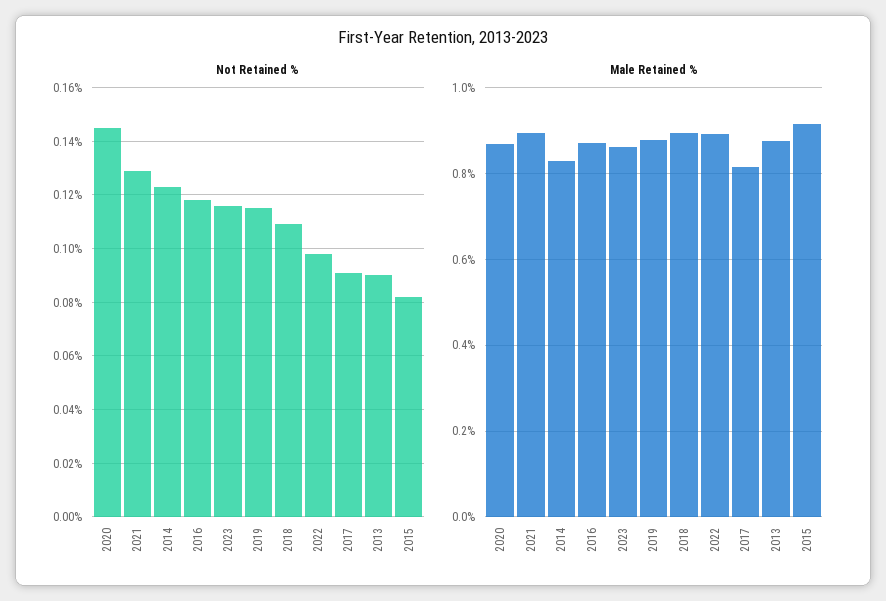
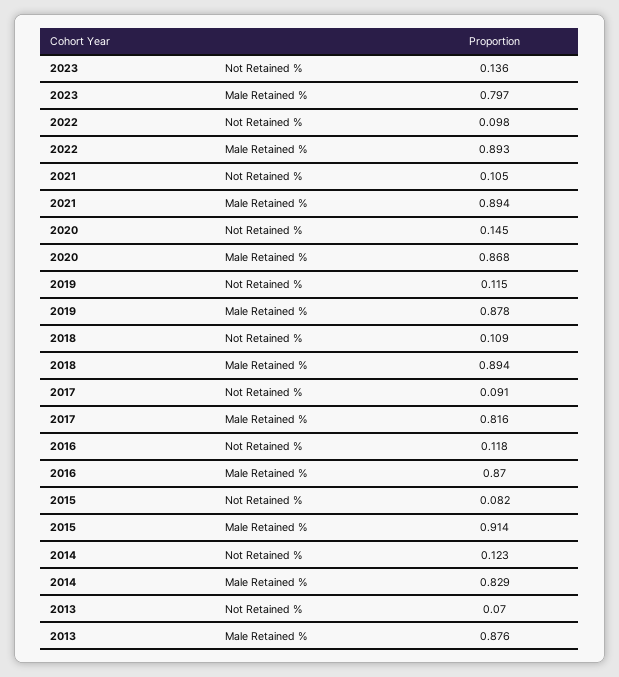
  {
    "Not Retained %": {
      "2020": 0.145,
-     "2021": 0.13,
+     "2021": 0.105,
      "2014": 0.123,
      "2016": 0.118,
-     "2023": 0.115,
+     "2023": 0.136,
      "2019": 0.115,
      "2018": 0.109,
      "2022": 0.098,
      "2017": 0.091,
-     "2013": 0.09,
+     "2013": 0.07,
      "2015": 0.082
    },
    "Male Retained %": {
      "2020": 0.868,
      "2021": 0.894,
      "2014": 0.829,
      "2016": 0.87,
-     "2023": 0.86,
+     "2023": 0.797,
      "2019": 0.878,
      "2018": 0.894,
      "2022": 0.893,
      "2017": 0.816,
      "2013": 0.876,
      "2015": 0.914
    }
  }

